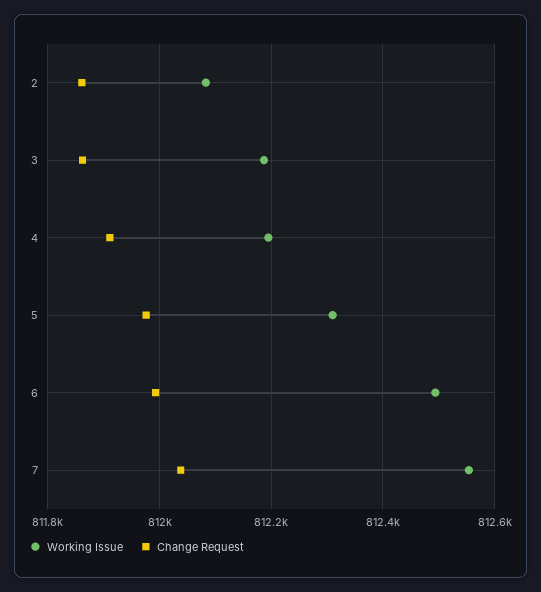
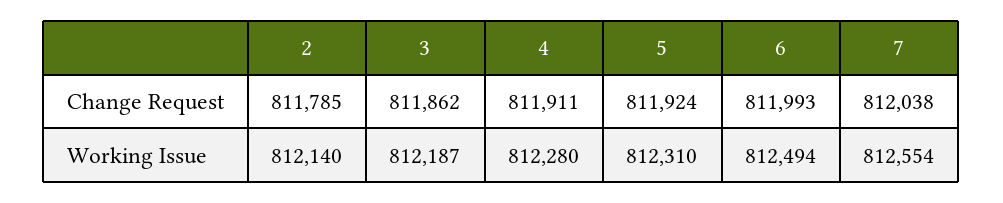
  {
    "Working Issue": {
-     "2": 812080,
+     "2": 812140,
      "3": 812187,
-     "4": 812200,
+     "4": 812280,
      "5": 812310,
      "6": 812494,
      "7": 812554
    },
    "Change Request": {
-     "2": 811860,
+     "2": 811785,
      "3": 811862,
      "4": 811911,
-     "5": 811980,
+     "5": 811924,
      "6": 811993,
      "7": 812038
    }
  }

